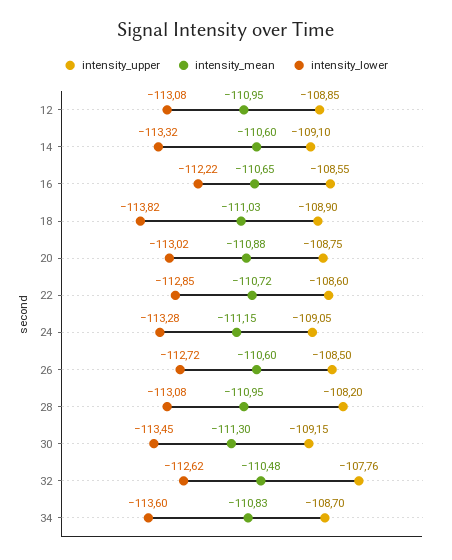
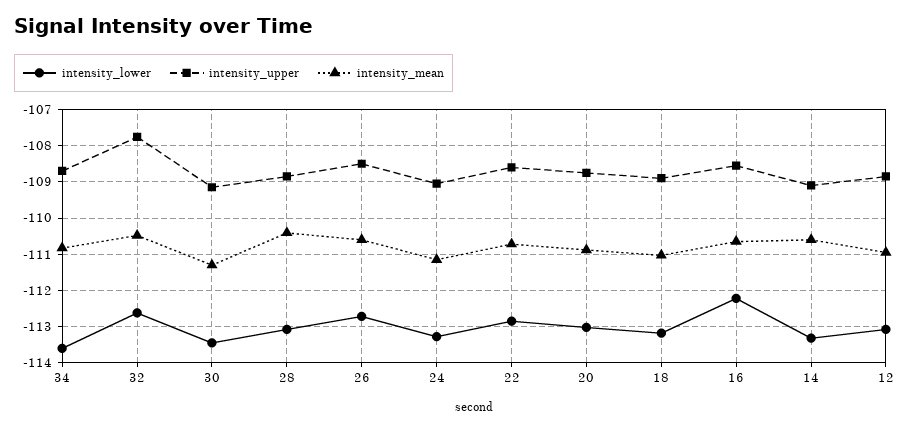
  {
    "intensity_upper": {
      "12": -108.85,
      "14": -109.1,
      "16": -108.55,
      "18": -108.9,
      "20": -108.75,
      "22": -108.6,
      "24": -109.05,
      "26": -108.5,
-     "28": -108.2,
+     "28": -108.8,
      "30": -109.15,
      "32": -107.76,
      "34": -108.7
    },
    "intensity_mean": {
      "12": -110.95,
      "14": -110.6,
      "16": -110.65,
      "18": -111.03,
      "20": -110.88,
      "22": -110.72,
      "24": -111.15,
      "26": -110.6,
-     "28": -110.95,
+     "28": -110.4,
      "30": -111.3,
      "32": -110.48,
      "34": -110.83
    },
    "intensity_lower": {
      "12": -113.08,
      "14": -113.32,
      "16": -112.22,
-     "18": -113.82,
+     "18": -113.2,
      "20": -113.02,
      "22": -112.85,
      "24": -113.28,
      "26": -112.72,
      "28": -113.08,
      "30": -113.45,
      "32": -112.62,
      "34": -113.6
    }
  }

